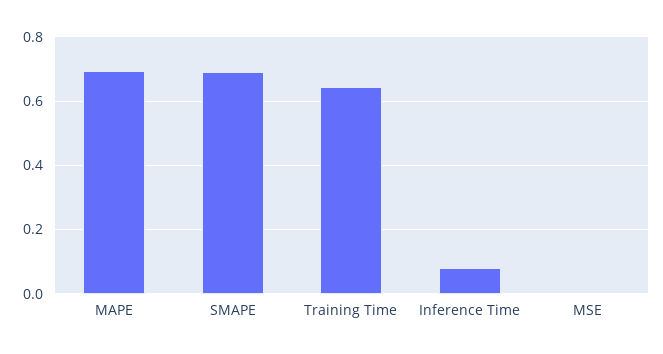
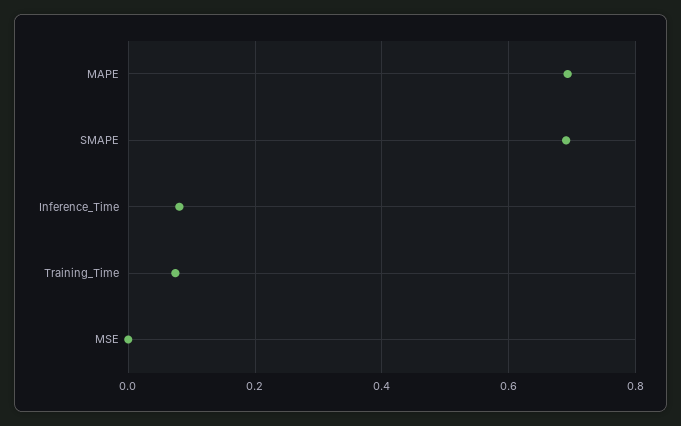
  {
    "MAPE": 0.7,
    "SMAPE": 0.7,
-   "Training Time": 0.64,
+   "Training Time": 0.08,
    "Inference Time": 0.08,
    "MSE": 0
  }

